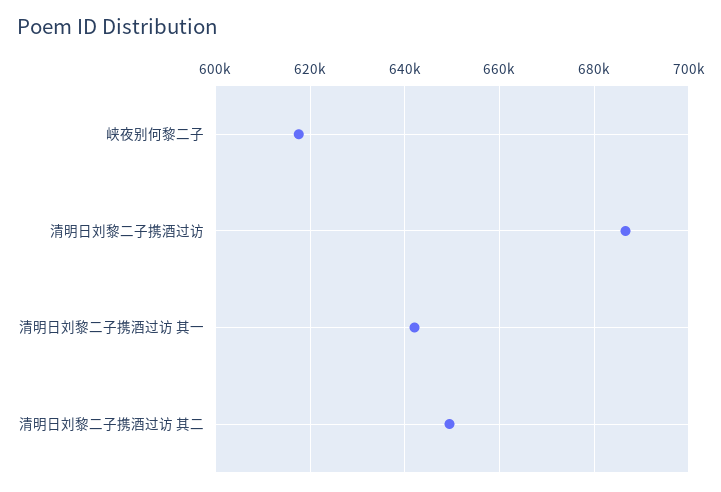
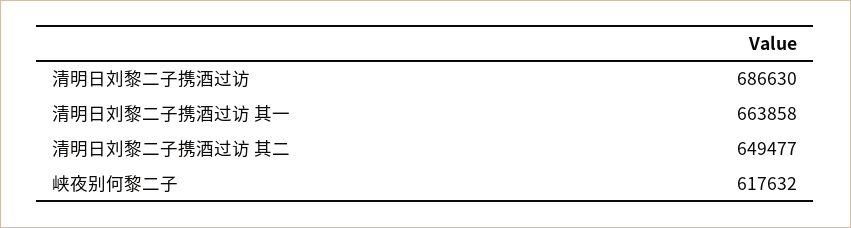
  {
    "峡夜别何黎二子": 617632,
    "清明日刘黎二子携酒过访": 686630,
-   "清明日刘黎二子携酒过访 其一": 642000,
+   "清明日刘黎二子携酒过访 其一": 663858,
    "清明日刘黎二子携酒过访 其二": 649477
  }

